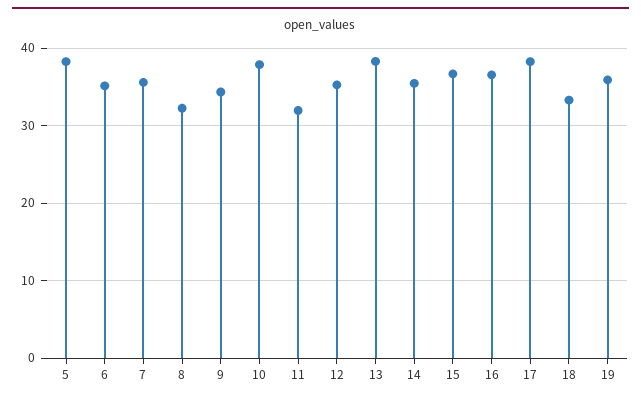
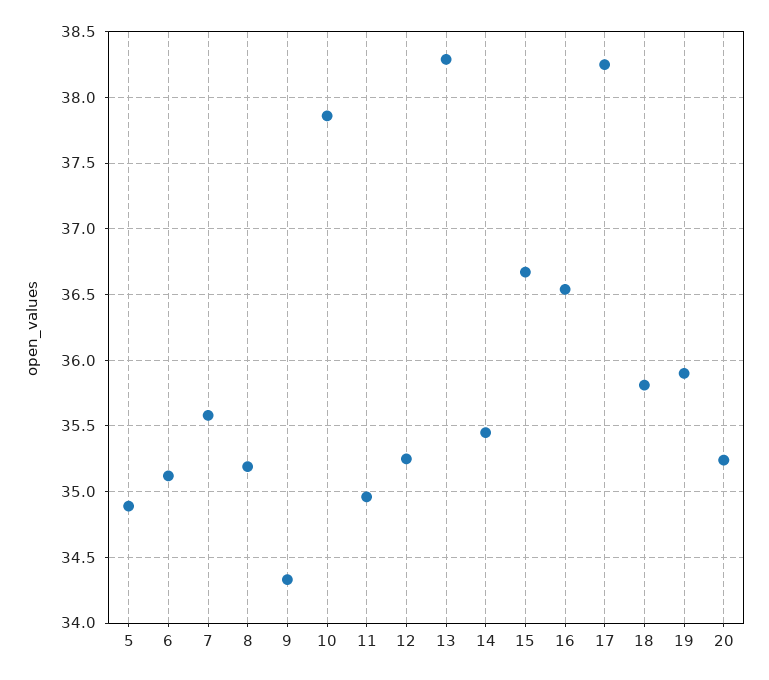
  {
-   "5": 38,
+   "5": 34.9,
    "6": 35.1,
    "7": 35.6,
-   "8": 32,
+   "8": 35.2,
    "9": 34.35,
    "10": 37.85,
-   "11": 32,
+   "11": 34.95,
    "12": 35.25,
    "13": 38.3,
    "14": 35.45,
    "15": 36.65,
    "16": 36.55,
    "17": 38.25,
-   "18": 33,
+   "18": 35.8,
-   "19": 35.9
+   "19": 35.9,
+   "20": 35.25
  }

